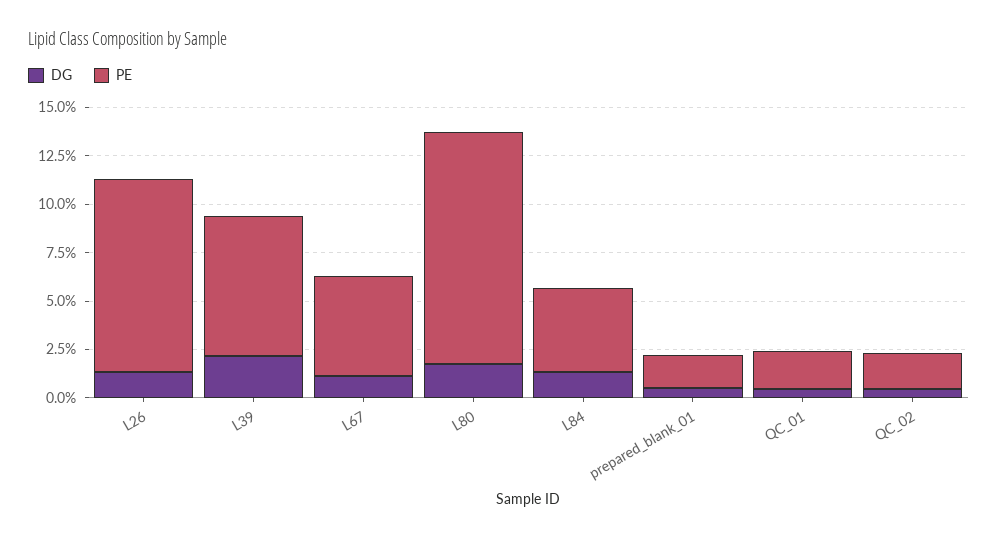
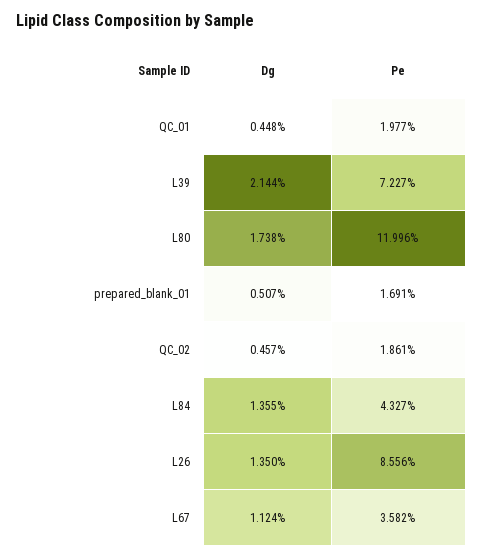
  {
    "DG": {
      "L26": 1.35,
      "L39": 2.144,
      "L67": 1.124,
      "L80": 1.738,
      "L84": 1.355,
      "prepared_blank_01": 0.507,
      "QC_01": 0.448,
      "QC_02": 0.457
    },
    "PE": {
-     "L26": 10,
+     "L26": 8.556,
      "L39": 7.227,
-     "L67": 5,
+     "L67": 3.582,
      "L80": 11.996,
      "L84": 4.327,
      "prepared_blank_01": 1.691,
      "QC_01": 1.977,
      "QC_02": 1.861
    }
  }

